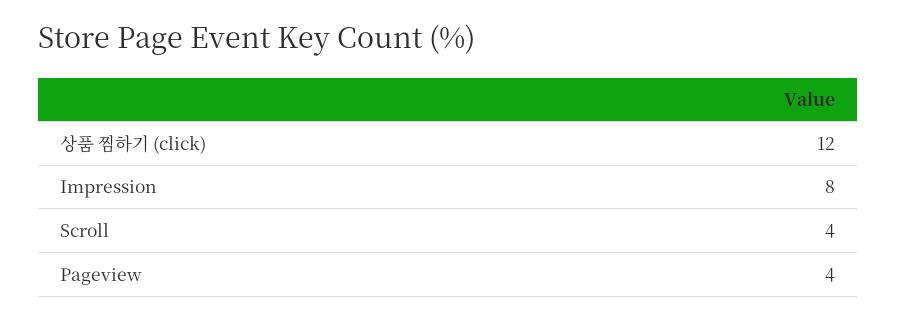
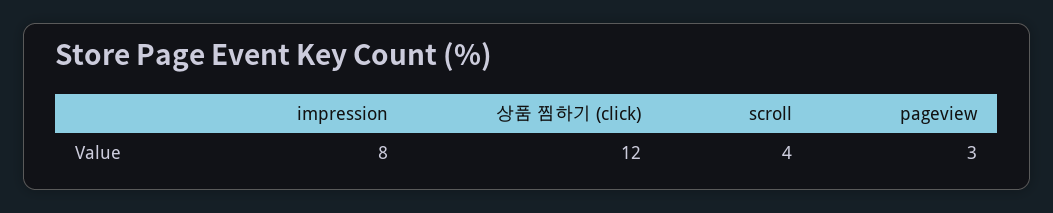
  {
    "상품 찜하기 (click)": 12,
    "Impression": 8,
    "Scroll": 4,
-   "Pageview": 4
+   "Pageview": 3
  }

